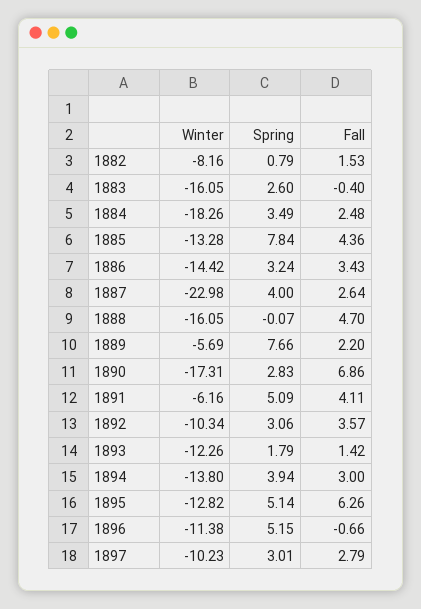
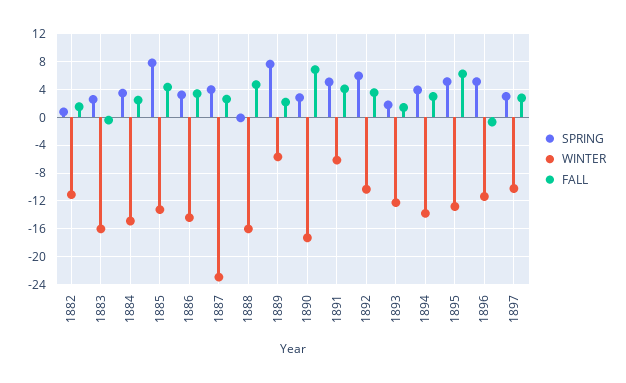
  {
    "Winter": {
-     "1882": -8.16,
+     "1882": -11,
      "1883": -16.05,
-     "1884": -18.26,
+     "1884": -15,
      "1885": -13.28,
      "1886": -14.42,
      "1887": -22.98,
      "1888": -16.05,
      "1889": -5.69,
      "1890": -17.31,
      "1891": -6.16,
      "1892": -10.34,
      "1893": -12.26,
      "1894": -13.8,
      "1895": -12.82,
      "1896": -11.38,
      "1897": -10.23
    },
    "Spring": {
      "1882": 0.79,
      "1883": 2.6,
      "1884": 3.49,
      "1885": 7.84,
      "1886": 3.24,
      "1887": 4,
      "1888": -0.07,
      "1889": 7.66,
      "1890": 2.83,
      "1891": 5.09,
-     "1892": 3.06,
+     "1892": 6,
      "1893": 1.79,
      "1894": 3.94,
      "1895": 5.14,
      "1896": 5.15,
      "1897": 3.01
    },
    "Fall": {
      "1882": 1.53,
      "1883": -0.4,
      "1884": 2.48,
      "1885": 4.36,
      "1886": 3.43,
      "1887": 2.64,
      "1888": 4.7,
      "1889": 2.2,
      "1890": 6.86,
      "1891": 4.11,
      "1892": 3.57,
      "1893": 1.42,
      "1894": 3,
      "1895": 6.26,
      "1896": -0.66,
      "1897": 2.79
    }
  }

